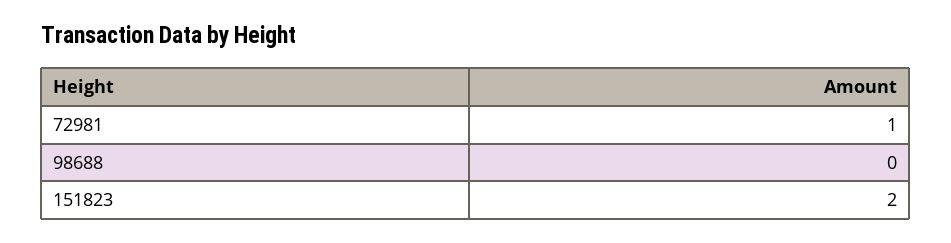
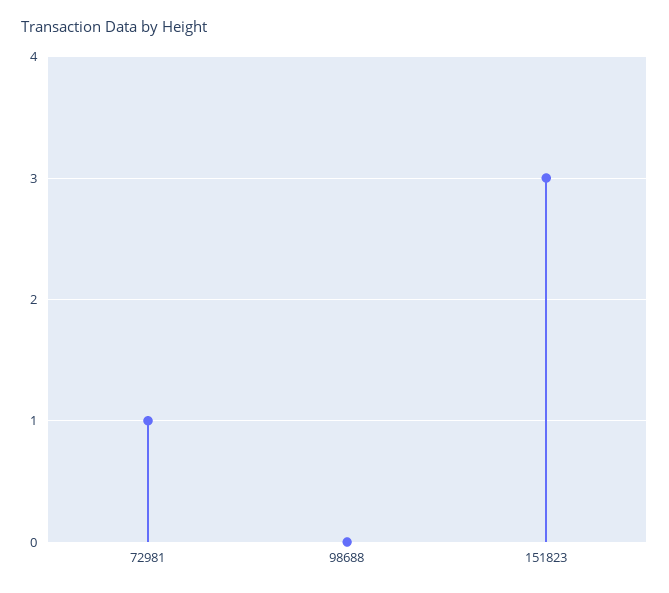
  {
    "72981": 1,
    "98688": 0,
-   "151823": 2
+   "151823": 3
  }

